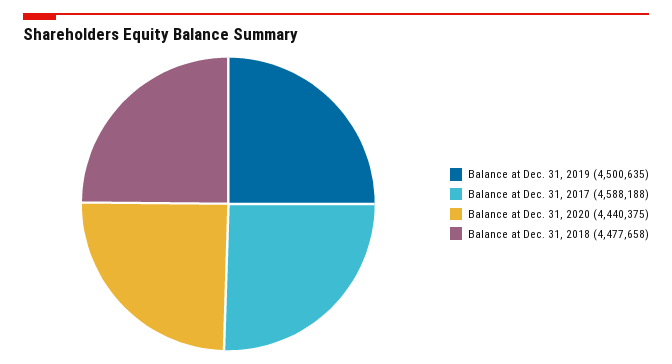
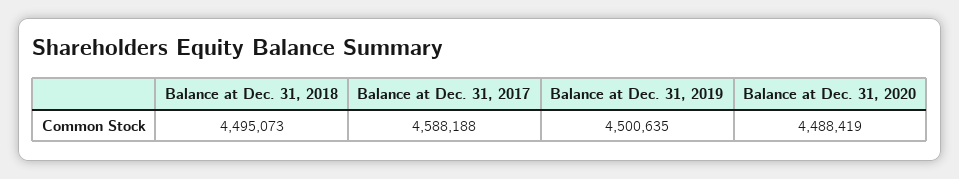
  {
    "Balance at Dec. 31, 2019": 4500635,
    "Balance at Dec. 31, 2017": 4588188,
-   "Balance at Dec. 31, 2020": 4440375,
+   "Balance at Dec. 31, 2020": 4488419,
-   "Balance at Dec. 31, 2018": 4477658
+   "Balance at Dec. 31, 2018": 4495073
  }

